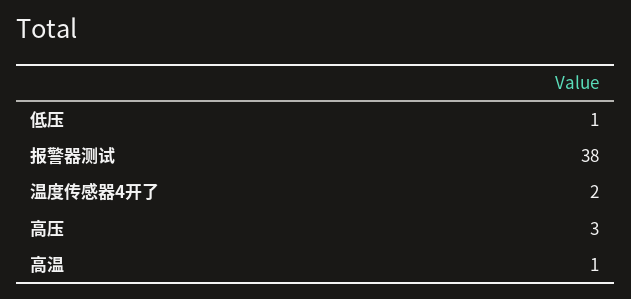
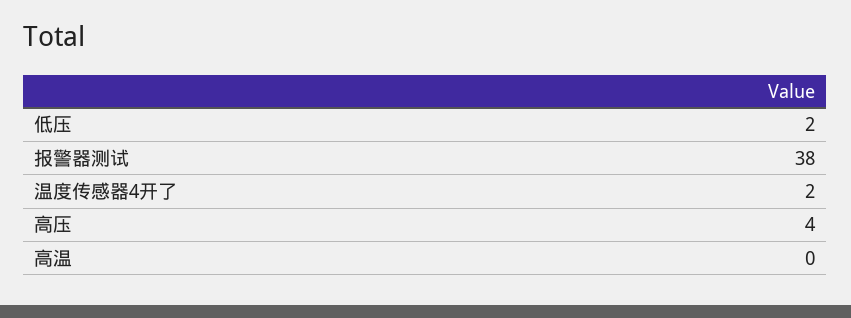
  {
-   "低压": 1,
+   "低压": 2,
    "报警器测试": 38,
    "温度传感器4开了": 2,
-   "高压": 3,
+   "高压": 4,
-   "高温": 1
+   "高温": 0
  }

